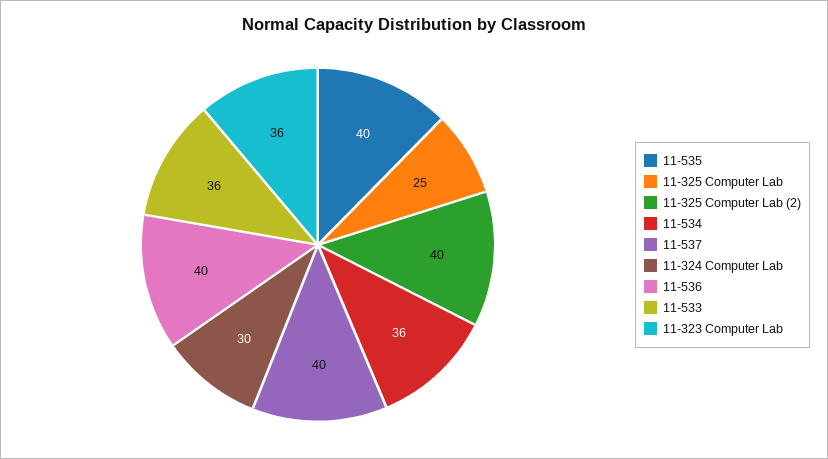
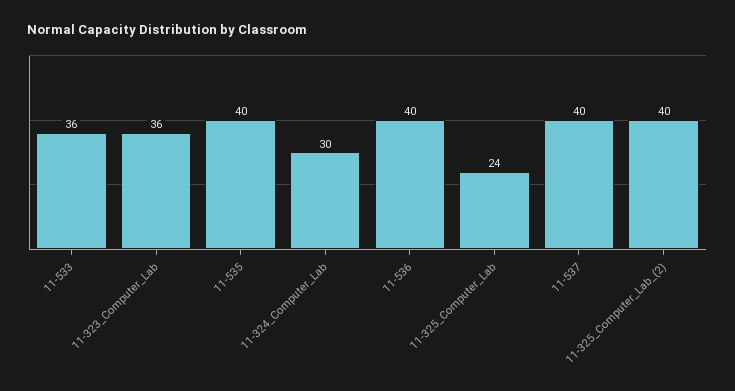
  {
    "11-535": 40,
-   "11-325 Computer Lab": 25,
+   "11-325 Computer Lab": 24,
    "11-325 Computer Lab (2)": 40,
-   "11-534": 36,
    "11-537": 40,
    "11-324 Computer Lab": 30,
    "11-536": 40,
    "11-533": 36,
    "11-323 Computer Lab": 36
  }

